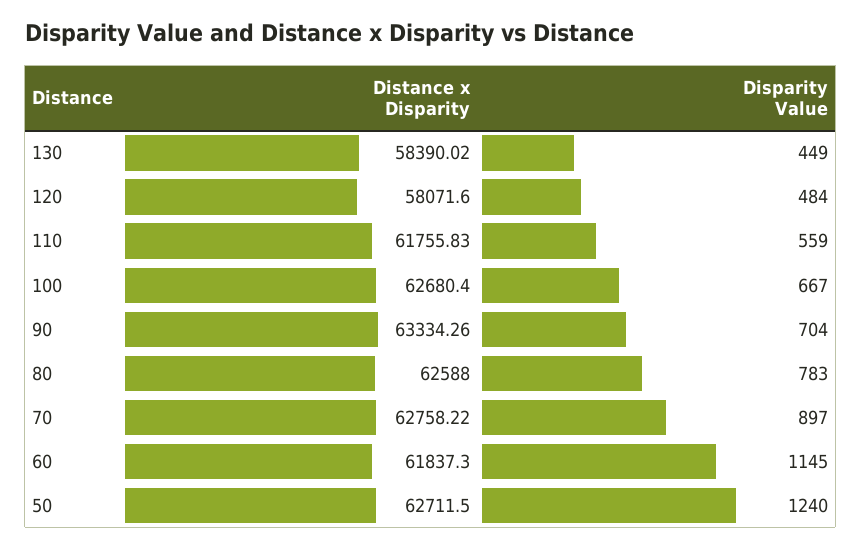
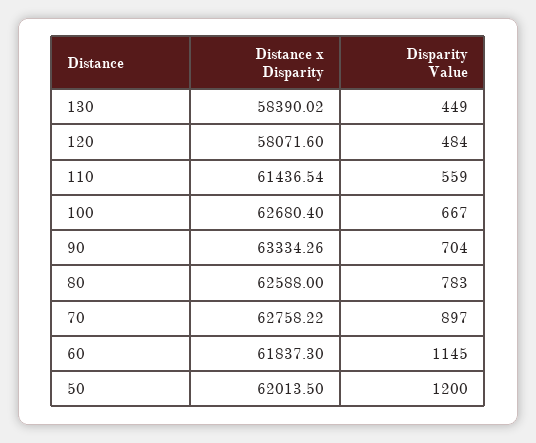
  {
    "Distance x Disparity": {
      "130": 58390.02,
      "120": 58071.6,
-     "110": 61755.83,
+     "110": 61436.54,
      "100": 62680.4,
      "90": 63334.26,
      "80": 62588,
      "70": 62758.22,
      "60": 61837.3,
-     "50": 62711.5
+     "50": 62013.5
    },
    "Disparity Value": {
      "130": 449,
      "120": 484,
      "110": 559,
      "100": 667,
      "90": 704,
      "80": 783,
      "70": 897,
      "60": 1145,
-     "50": 1240
+     "50": 1200
    }
  }

